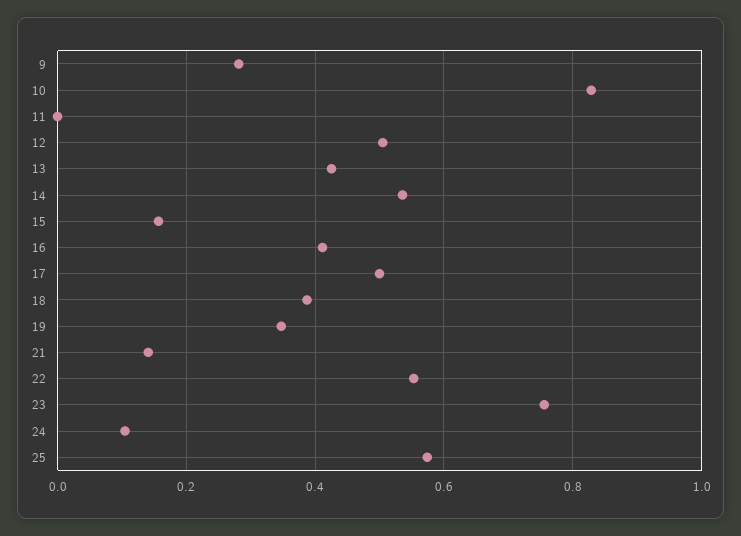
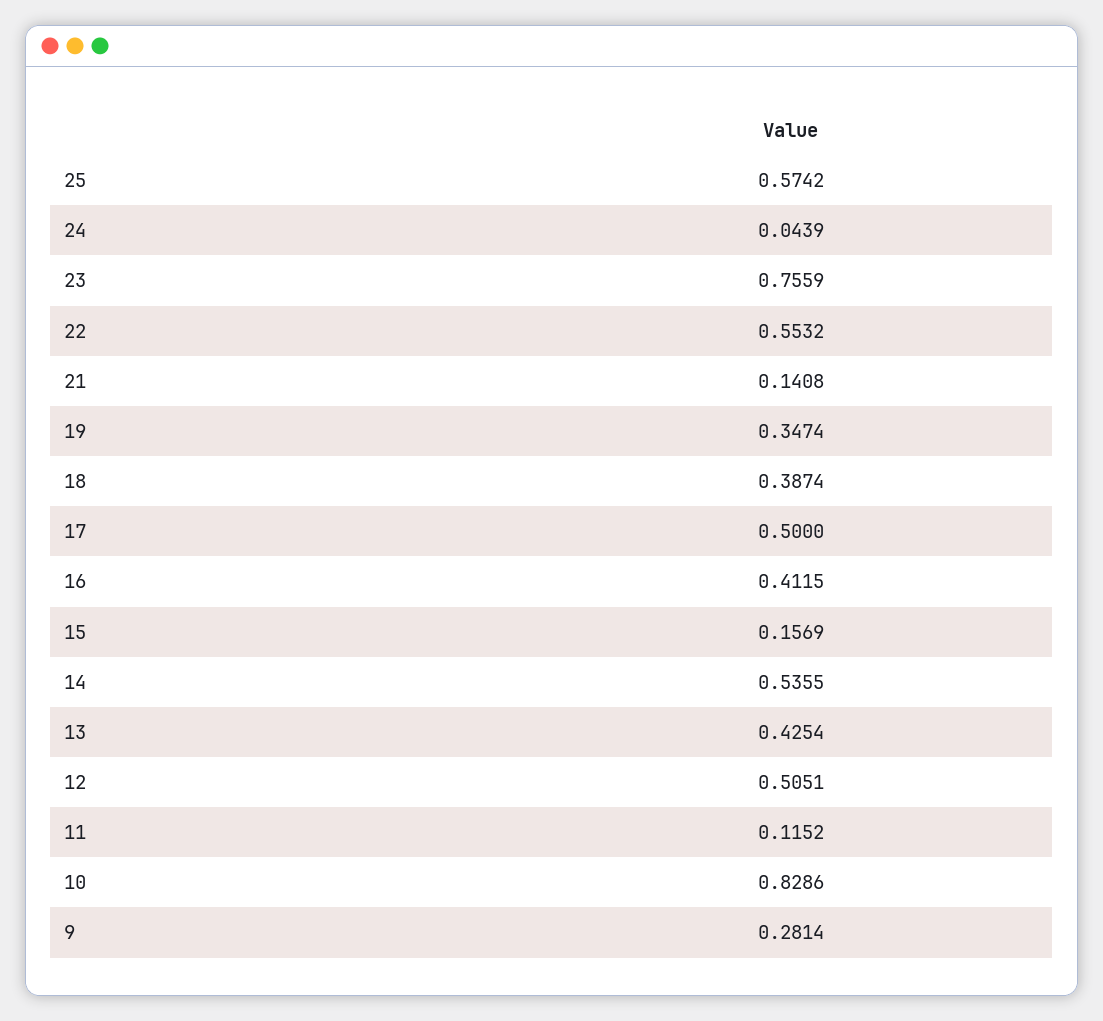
  {
    "9": 0.2814,
    "10": 0.8286,
-   "11": 0,
+   "11": 0.1152,
    "12": 0.5051,
    "13": 0.4254,
    "14": 0.5355,
    "15": 0.1569,
    "16": 0.4115,
    "17": 0.5,
    "18": 0.3874,
    "19": 0.3474,
    "21": 0.1408,
    "22": 0.5532,
    "23": 0.7559,
-   "24": 0.1,
+   "24": 0.0439,
    "25": 0.5742
  }

